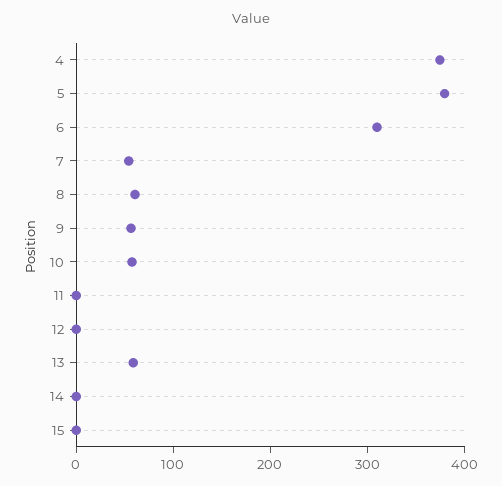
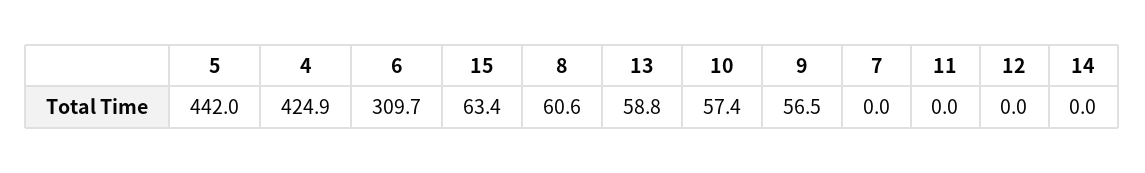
  {
-   "4": 380,
+   "4": 424.9,
-   "5": 380,
+   "5": 442,
    "6": 309.7,
-   "7": 60,
+   "7": 0,
    "8": 60.6,
    "9": 56.5,
    "10": 57.4,
    "11": 0,
    "12": 0,
    "13": 58.8,
    "14": 0,
-   "15": 0
+   "15": 63.4
  }

